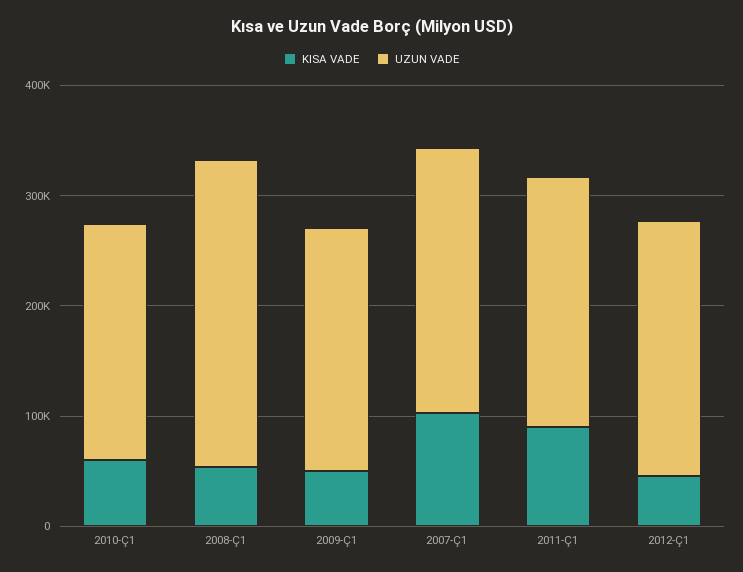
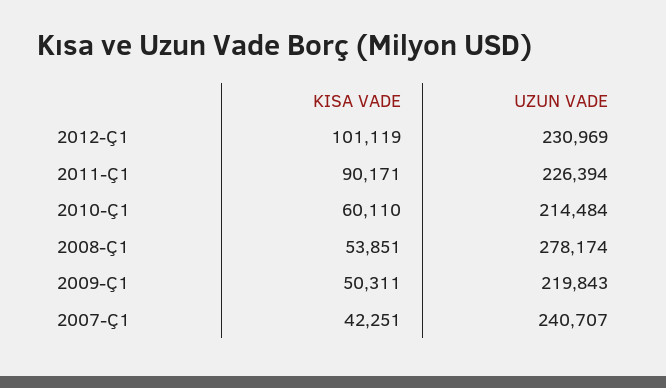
  {
    "KISA VADE": {
      "2010-Ç1": 60110,
      "2008-Ç1": 53851,
      "2009-Ç1": 50311,
-     "2007-Ç1": 100000,
+     "2007-Ç1": 42251,
      "2011-Ç1": 90171,
-     "2012-Ç1": 40000
+     "2012-Ç1": 101119
    },
    "UZUN VADE": {
      "2010-Ç1": 214484,
      "2008-Ç1": 278174,
      "2009-Ç1": 219843,
      "2007-Ç1": 240707,
      "2011-Ç1": 226394,
      "2012-Ç1": 230969
    }
  }

